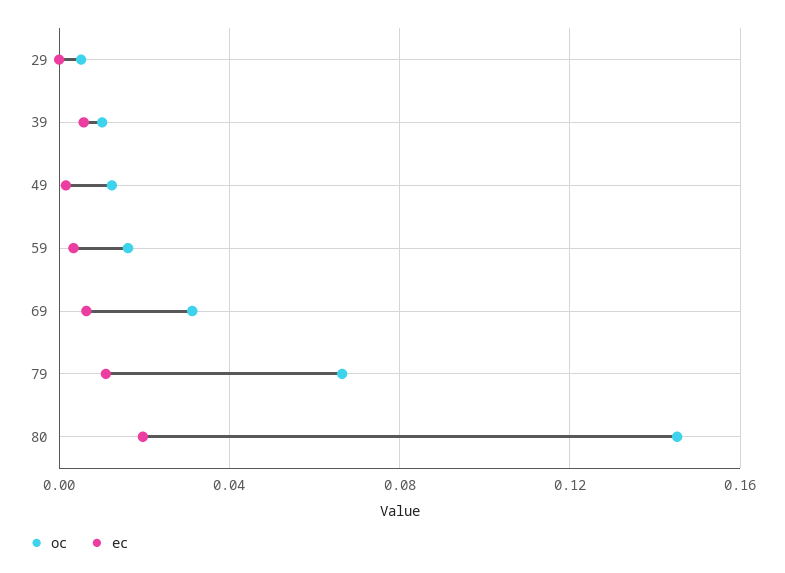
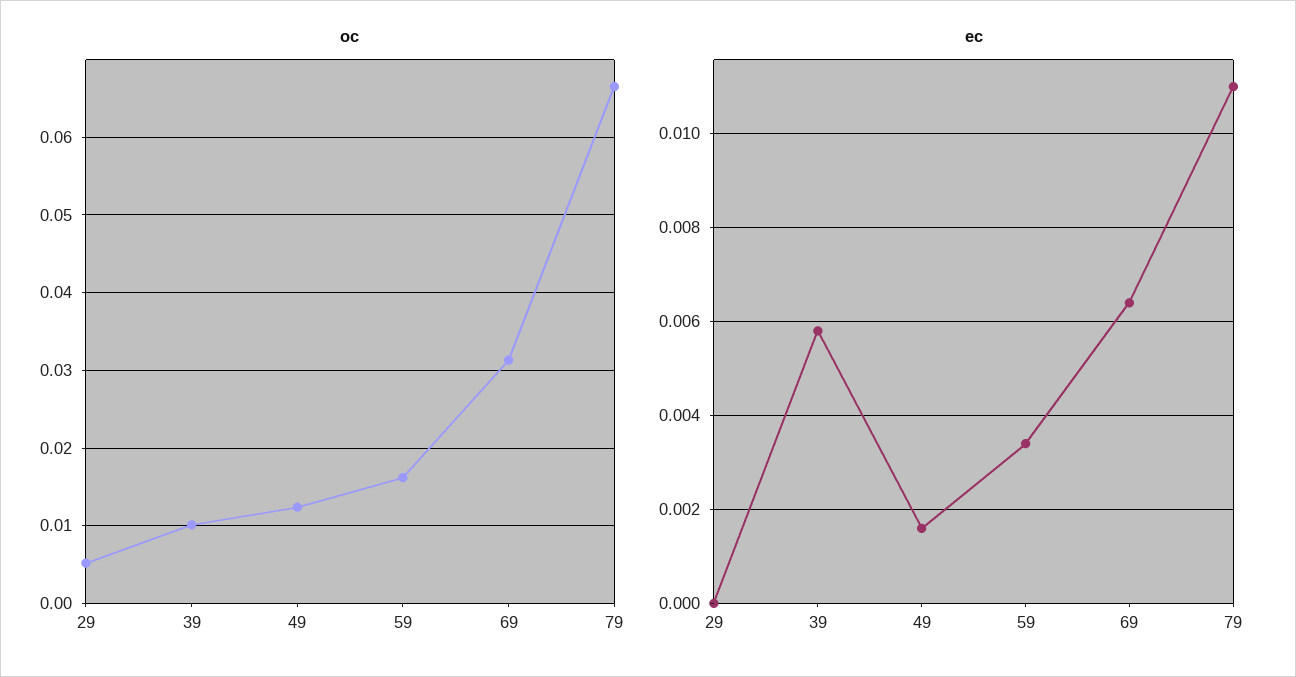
  {
    "oc": {
      "29": 0.005,
      "39": 0.01,
      "49": 0.012,
      "59": 0.016,
      "69": 0.031,
-     "79": 0.067,
+     "79": 0.067
-     "80": 0.145
    },
    "ec": {
      "29": 0,
      "39": 0.006,
      "49": 0.0015,
      "59": 0.0035,
      "69": 0.0065,
-     "79": 0.011,
+     "79": 0.011
-     "80": 0.02
    }
  }

